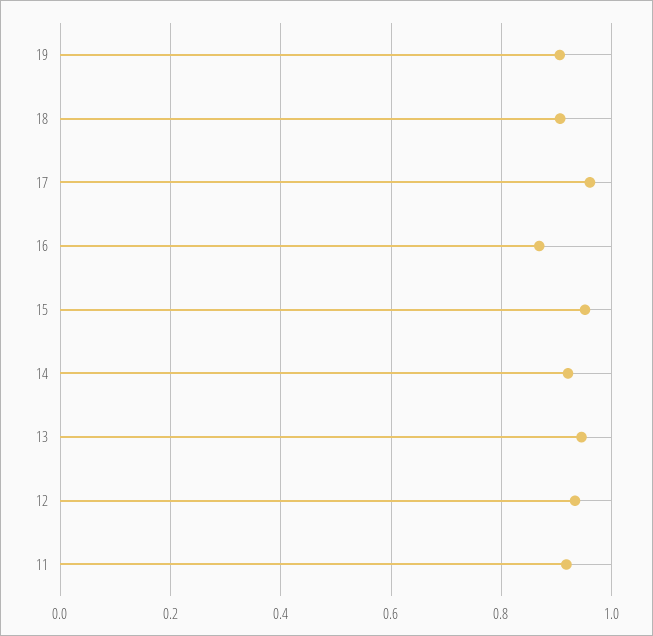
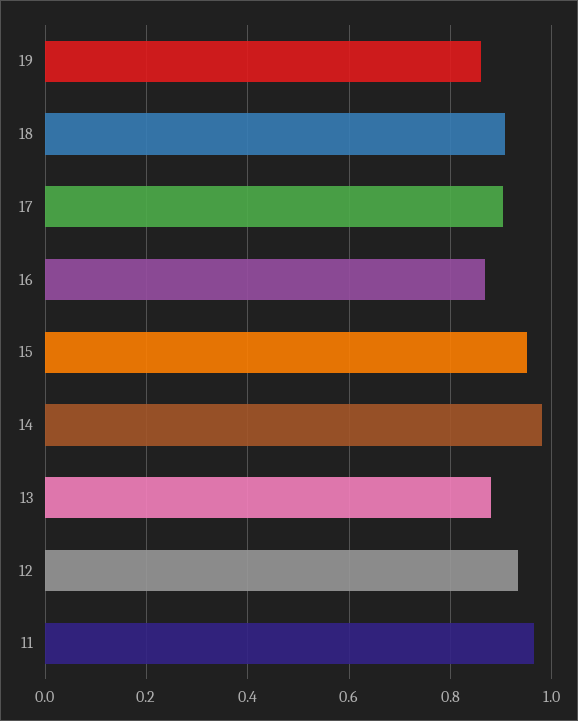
  {
-   "19": 0.9,
+   "19": 0.86,
    "18": 0.9,
-   "17": 0.96,
+   "17": 0.9,
    "16": 0.86,
    "15": 0.96,
-   "14": 0.92,
+   "14": 0.98,
-   "13": 0.94,
+   "13": 0.88,
    "12": 0.94,
-   "11": 0.92
+   "11": 0.96
  }

